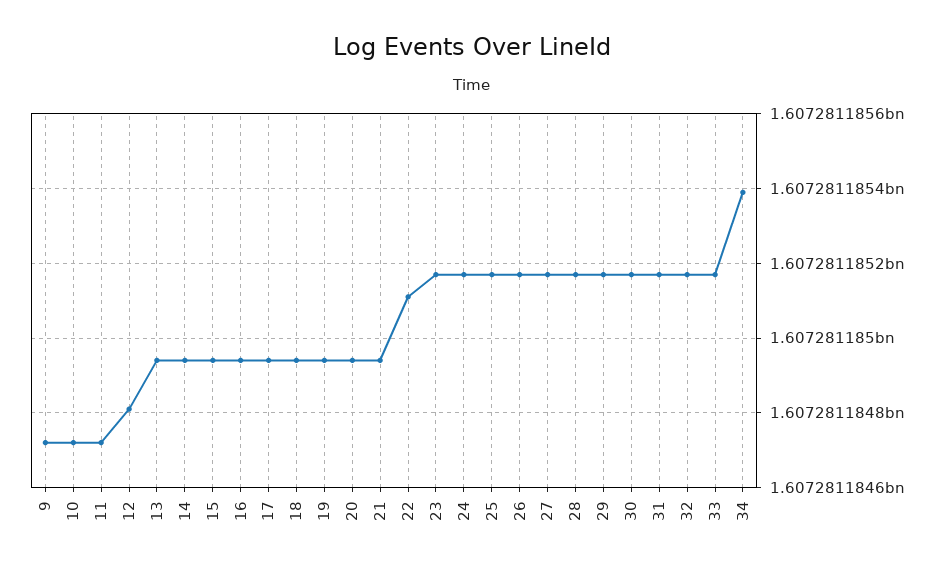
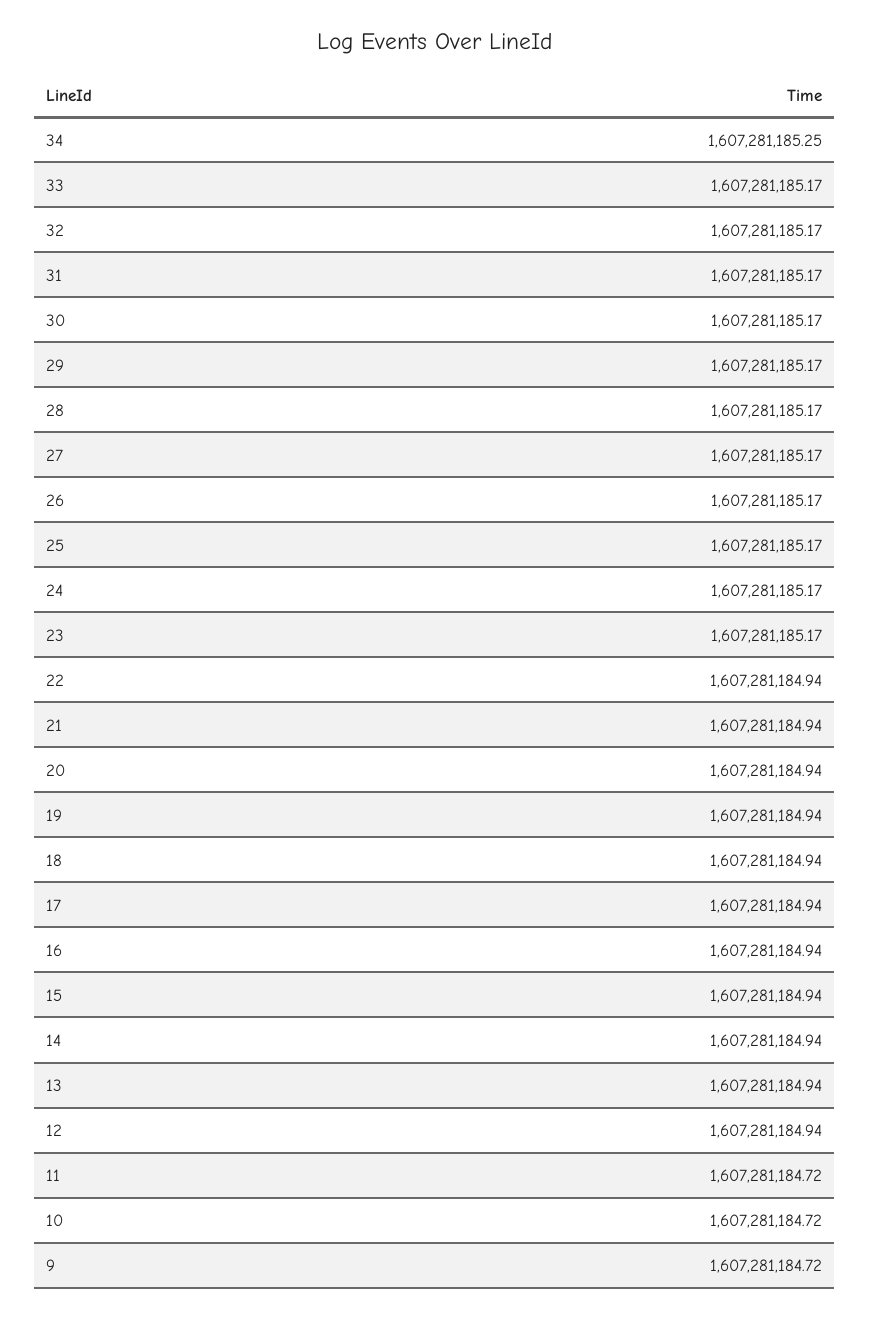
  {
    "9": 1607281184.72,
    "10": 1607281184.72,
    "11": 1607281184.72,
-   "12": 1607281184.8,
+   "12": 1607281184.94,
    "13": 1607281184.94,
    "14": 1607281184.94,
    "15": 1607281184.94,
    "16": 1607281184.94,
    "17": 1607281184.94,
    "18": 1607281184.94,
    "19": 1607281184.94,
    "20": 1607281184.94,
    "21": 1607281184.94,
-   "22": 1607281185.1,
+   "22": 1607281184.94,
    "23": 1607281185.17,
    "24": 1607281185.17,
    "25": 1607281185.17,
    "26": 1607281185.17,
    "27": 1607281185.17,
    "28": 1607281185.17,
    "29": 1607281185.17,
    "30": 1607281185.17,
    "31": 1607281185.17,
    "32": 1607281185.17,
    "33": 1607281185.17,
-   "34": 1607281185.4
+   "34": 1607281185.25
  }

